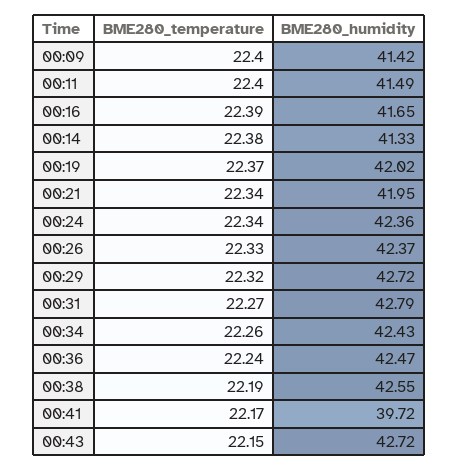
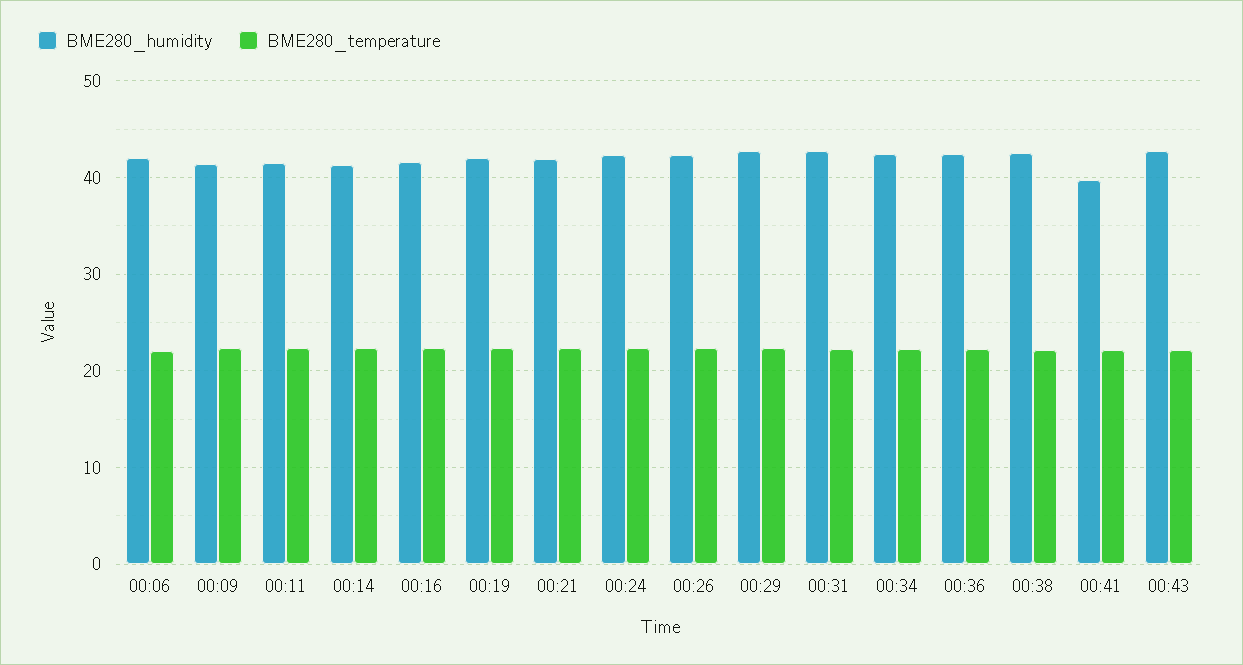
  {
    "BME280_temperature": {
      "00:09": 22.4,
      "00:11": 22.4,
      "00:16": 22.39,
      "00:14": 22.38,
      "00:19": 22.37,
      "00:21": 22.34,
      "00:24": 22.34,
      "00:26": 22.33,
      "00:29": 22.32,
      "00:31": 22.27,
      "00:34": 22.26,
      "00:36": 22.24,
      "00:38": 22.19,
      "00:41": 22.17,
-     "00:43": 22.15
+     "00:43": 22.15,
+     "00:06": 22
    },
    "BME280_humidity": {
      "00:09": 41.42,
      "00:11": 41.49,
      "00:16": 41.65,
      "00:14": 41.33,
      "00:19": 42.02,
      "00:21": 41.95,
      "00:24": 42.36,
      "00:26": 42.37,
      "00:29": 42.72,
      "00:31": 42.79,
      "00:34": 42.43,
      "00:36": 42.47,
      "00:38": 42.55,
      "00:41": 39.72,
-     "00:43": 42.72
+     "00:43": 42.72,
+     "00:06": 42
    }
  }

